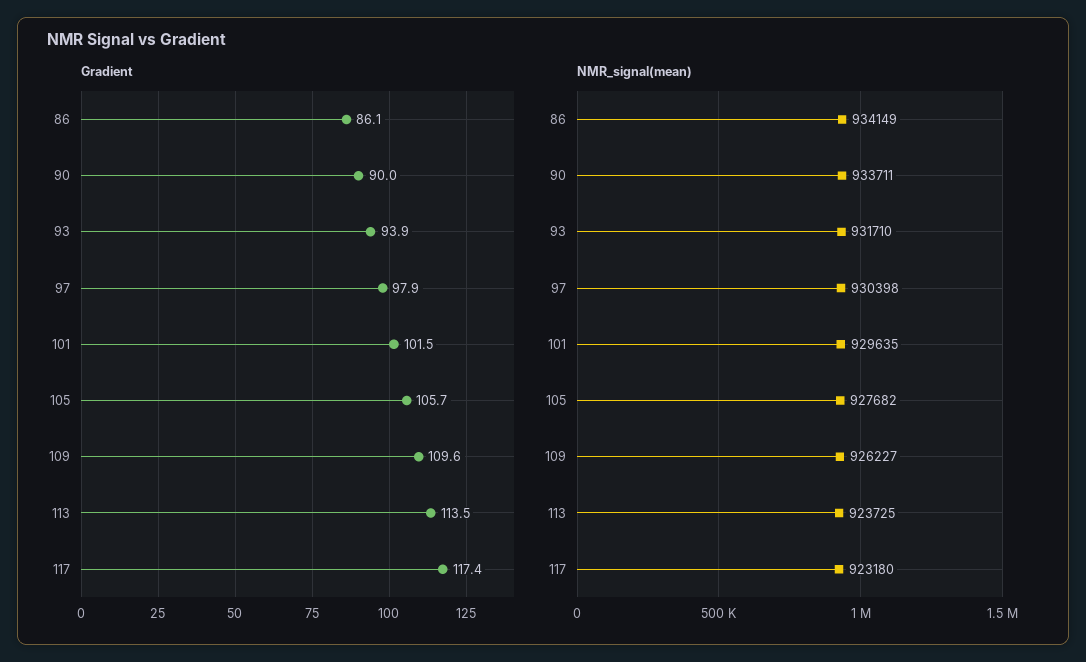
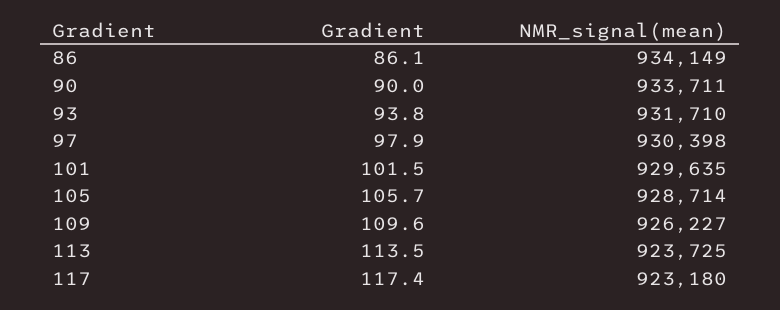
  {
    "Gradient": {
      "86": 86.1,
      "90": 90,
-     "93": 93.9,
+     "93": 93.8,
      "97": 97.9,
      "101": 101.5,
      "105": 105.7,
      "109": 109.6,
      "113": 113.5,
      "117": 117.4
    },
    "NMR_signal(mean)": {
      "86": 934149,
      "90": 933711,
      "93": 931710,
      "97": 930398,
      "101": 929635,
-     "105": 927682,
+     "105": 928714,
      "109": 926227,
      "113": 923725,
      "117": 923180
    }
  }

